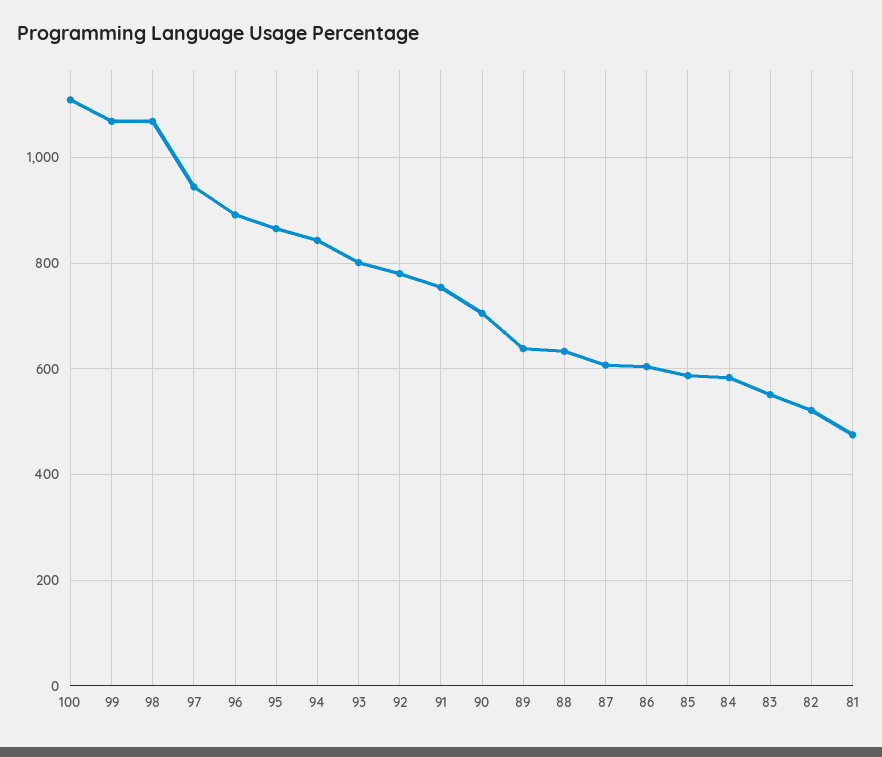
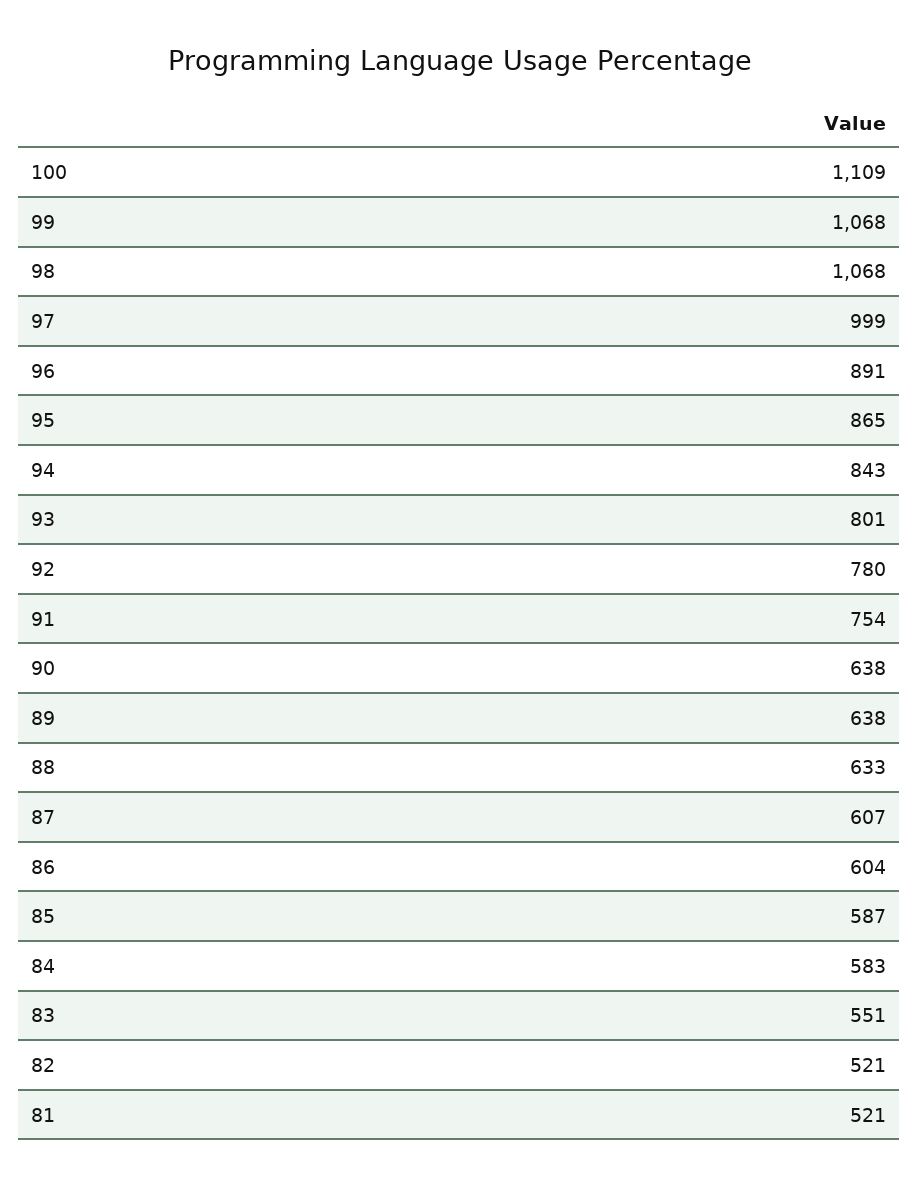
  {
    "100": 1109,
    "99": 1068,
    "98": 1068,
-   "97": 940,
+   "97": 999,
    "96": 891,
    "95": 865,
    "94": 843,
    "93": 801,
    "92": 780,
    "91": 754,
-   "90": 700,
+   "90": 638,
    "89": 638,
    "88": 633,
    "87": 607,
    "86": 604,
    "85": 587,
    "84": 583,
    "83": 551,
    "82": 521,
-   "81": 480
+   "81": 521
  }

